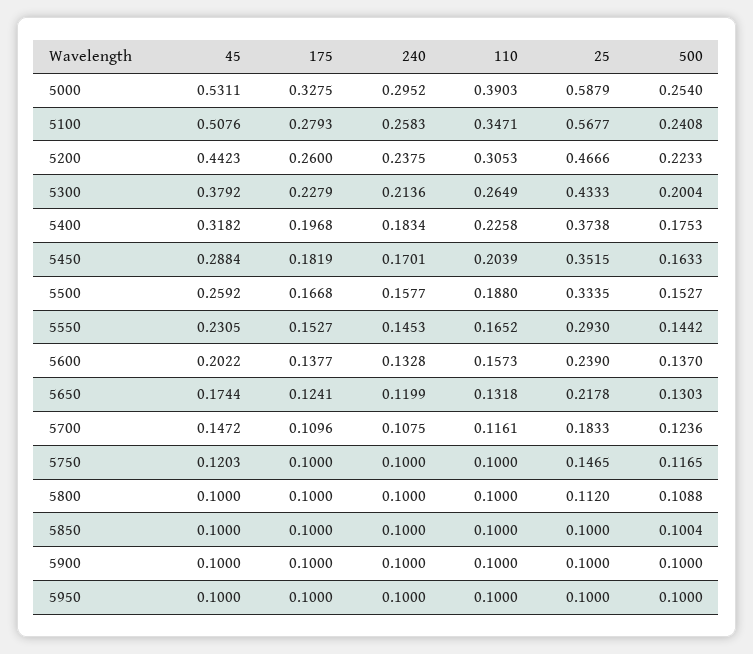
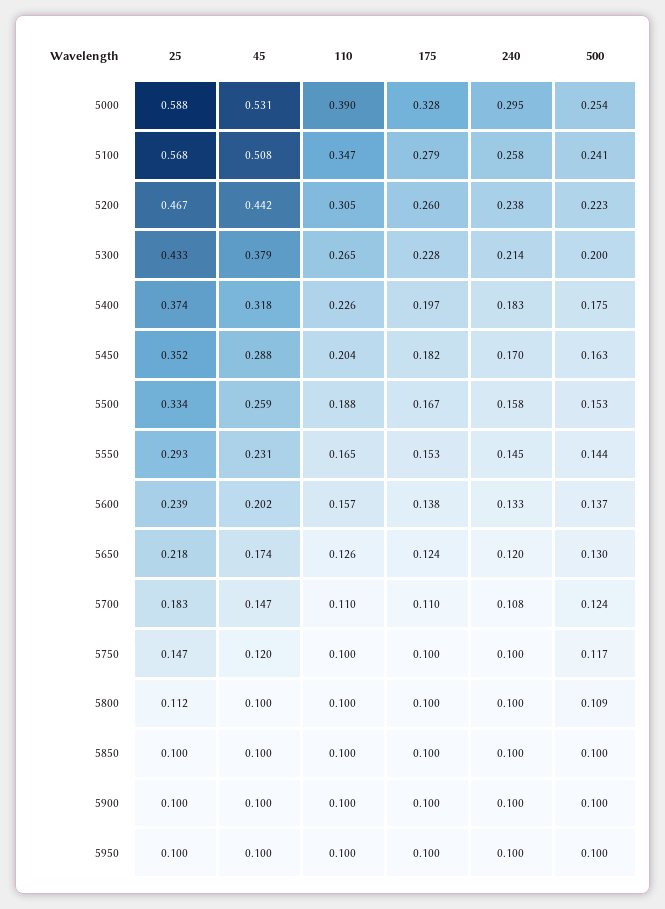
  {
    "45": {
      "5000": 0.5311,
      "5100": 0.5076,
      "5200": 0.4423,
      "5300": 0.3792,
      "5400": 0.3182,
      "5450": 0.2884,
      "5500": 0.2592,
      "5550": 0.2305,
      "5600": 0.2022,
      "5650": 0.1744,
      "5700": 0.1472,
      "5750": 0.1203,
      "5800": 0.1,
      "5850": 0.1,
      "5900": 0.1,
      "5950": 0.1
    },
    "175": {
      "5000": 0.3275,
      "5100": 0.2793,
      "5200": 0.26,
      "5300": 0.2279,
      "5400": 0.1968,
      "5450": 0.1819,
      "5500": 0.1668,
      "5550": 0.1527,
      "5600": 0.1377,
      "5650": 0.1241,
      "5700": 0.1096,
      "5750": 0.1,
      "5800": 0.1,
      "5850": 0.1,
      "5900": 0.1,
      "5950": 0.1
    },
    "240": {
      "5000": 0.2952,
      "5100": 0.2583,
      "5200": 0.2375,
      "5300": 0.2136,
      "5400": 0.1834,
      "5450": 0.1701,
      "5500": 0.1577,
      "5550": 0.1453,
      "5600": 0.1328,
      "5650": 0.1199,
      "5700": 0.1075,
      "5750": 0.1,
      "5800": 0.1,
      "5850": 0.1,
      "5900": 0.1,
      "5950": 0.1
    },
    "110": {
      "5000": 0.3903,
      "5100": 0.3471,
      "5200": 0.3053,
      "5300": 0.2649,
      "5400": 0.2258,
      "5450": 0.2039,
      "5500": 0.188,
      "5550": 0.1652,
      "5600": 0.1573,
-     "5650": 0.1318,
+     "5650": 0.126,
-     "5700": 0.1161,
+     "5700": 0.11,
      "5750": 0.1,
      "5800": 0.1,
      "5850": 0.1,
      "5900": 0.1,
      "5950": 0.1
    },
    "25": {
      "5000": 0.5879,
      "5100": 0.5677,
      "5200": 0.4666,
      "5300": 0.4333,
      "5400": 0.3738,
      "5450": 0.3515,
      "5500": 0.3335,
      "5550": 0.293,
      "5600": 0.239,
      "5650": 0.2178,
      "5700": 0.1833,
      "5750": 0.1465,
      "5800": 0.112,
      "5850": 0.1,
      "5900": 0.1,
      "5950": 0.1
    },
    "500": {
      "5000": 0.254,
      "5100": 0.2408,
      "5200": 0.2233,
      "5300": 0.2004,
      "5400": 0.1753,
      "5450": 0.1633,
      "5500": 0.1527,
      "5550": 0.1442,
      "5600": 0.137,
      "5650": 0.1303,
      "5700": 0.1236,
      "5750": 0.1165,
      "5800": 0.1088,
      "5850": 0.1004,
      "5900": 0.1,
      "5950": 0.1
    }
  }

